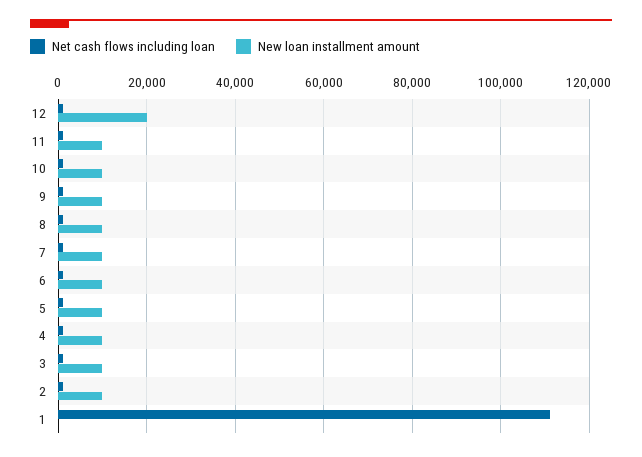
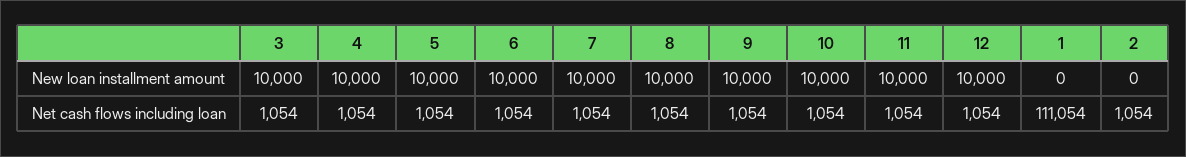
  {
    "Net cash flows including loan": {
      "12": 1054,
      "11": 1054,
      "10": 1054,
      "9": 1054,
      "8": 1054,
      "7": 1054,
      "6": 1054,
      "5": 1054,
      "4": 1054,
      "3": 1054,
      "2": 1054,
      "1": 111054
    },
    "New loan installment amount": {
-     "12": 20000,
+     "12": 10000,
      "11": 10000,
      "10": 10000,
      "9": 10000,
      "8": 10000,
      "7": 10000,
      "6": 10000,
      "5": 10000,
      "4": 10000,
      "3": 10000,
-     "2": 10000,
+     "2": 0,
      "1": 0
    }
  }

